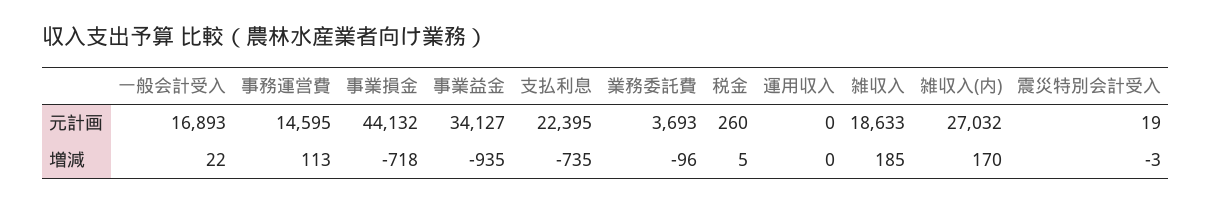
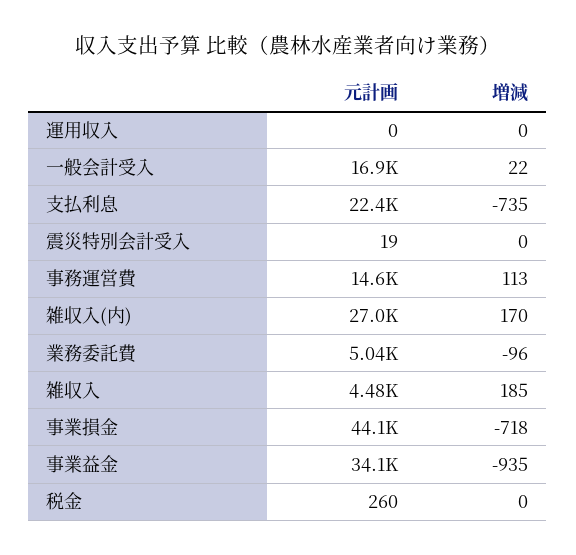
  {
    "一般会計受入": {
      "元計画": 16893,
      "増減": 22
    },
    "事務運営費": {
      "元計画": 14595,
      "増減": 113
    },
    "事業損金": {
      "元計画": 44132,
      "増減": -718
    },
    "事業益金": {
      "元計画": 34127,
      "増減": -935
    },
    "支払利息": {
      "元計画": 22395,
      "増減": -735
    },
    "業務委託費": {
-     "元計画": 3693,
+     "元計画": 5040,
      "増減": -96
    },
    "税金": {
      "元計画": 260,
-     "増減": 5
+     "増減": 0
    },
    "運用収入": {
      "元計画": 0,
      "増減": 0
    },
    "雑収入": {
-     "元計画": 18633,
+     "元計画": 4480,
      "増減": 185
    },
    "雑収入(内)": {
      "元計画": 27032,
      "増減": 170
    },
    "震災特別会計受入": {
      "元計画": 19,
-     "増減": -3
+     "増減": 0
    }
  }

